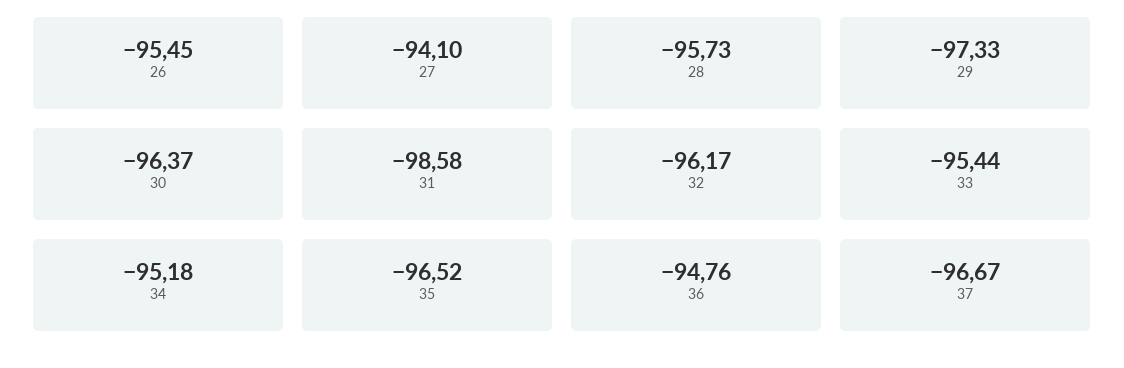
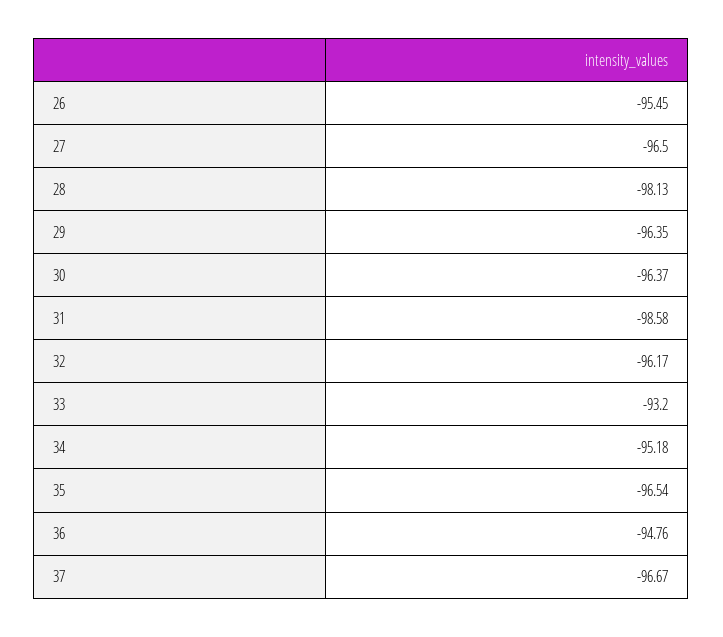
  {
    "26": -95.45,
-   "27": -94.1,
+   "27": -96.5,
-   "28": -95.73,
+   "28": -98.13,
-   "29": -97.33,
+   "29": -96.35,
    "30": -96.37,
    "31": -98.58,
    "32": -96.17,
-   "33": -95.44,
+   "33": -93.2,
    "34": -95.18,
-   "35": -96.52,
+   "35": -96.54,
    "36": -94.76,
    "37": -96.67
  }

